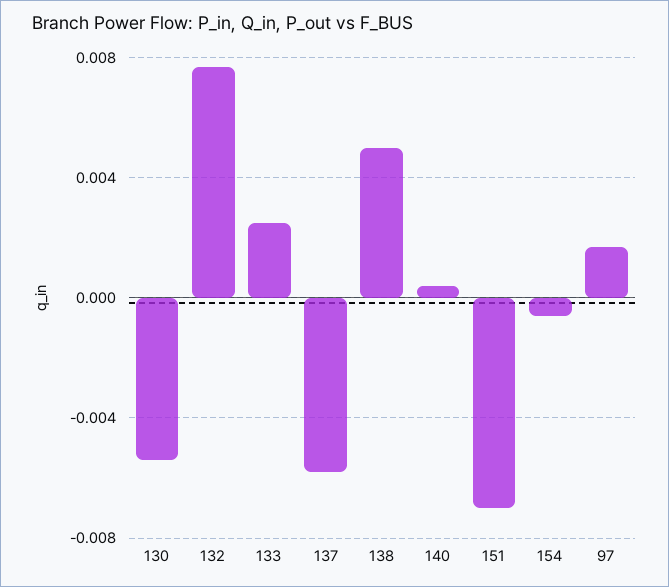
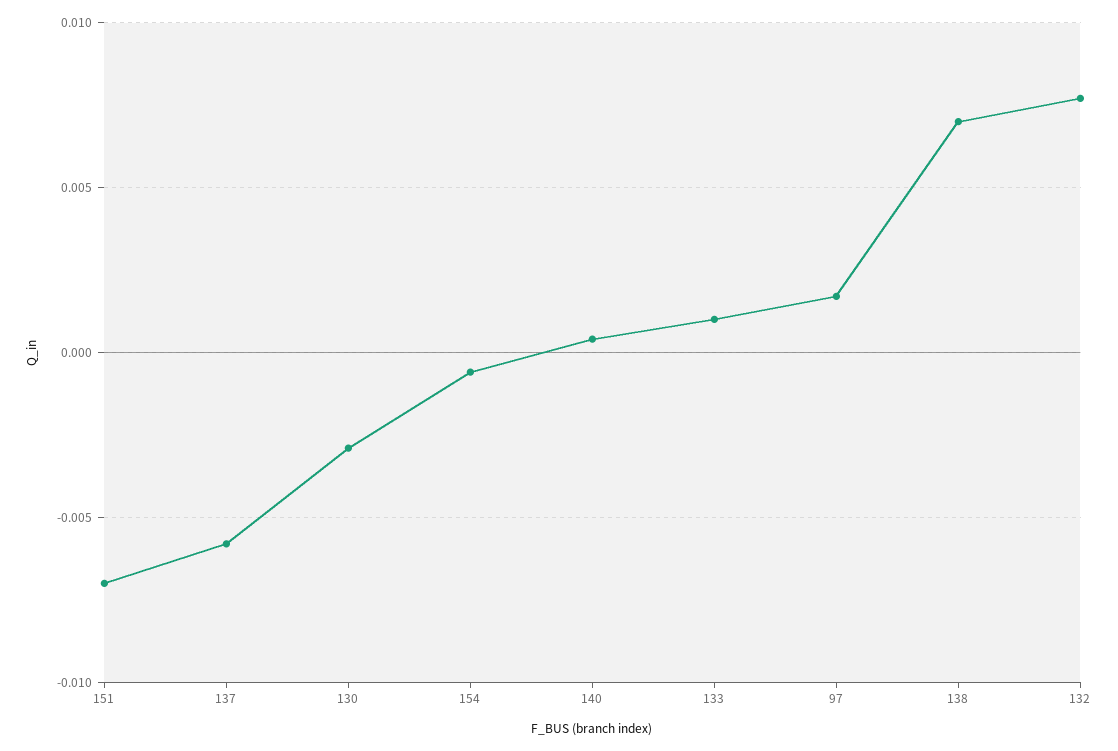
  {
-   "130": -0.0055,
+   "130": -0.003,
    "132": 0.0075,
-   "133": 0.0025,
+   "133": 0.001,
    "137": -0.006,
-   "138": 0.005,
+   "138": 0.007,
    "140": 0.0005,
    "151": -0.007,
    "154": -0.0005,
    "97": 0.0015
  }

